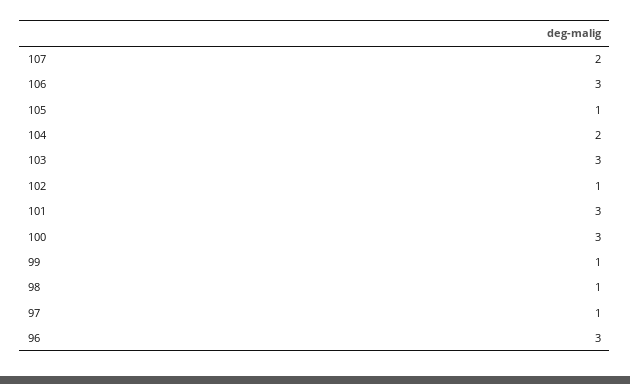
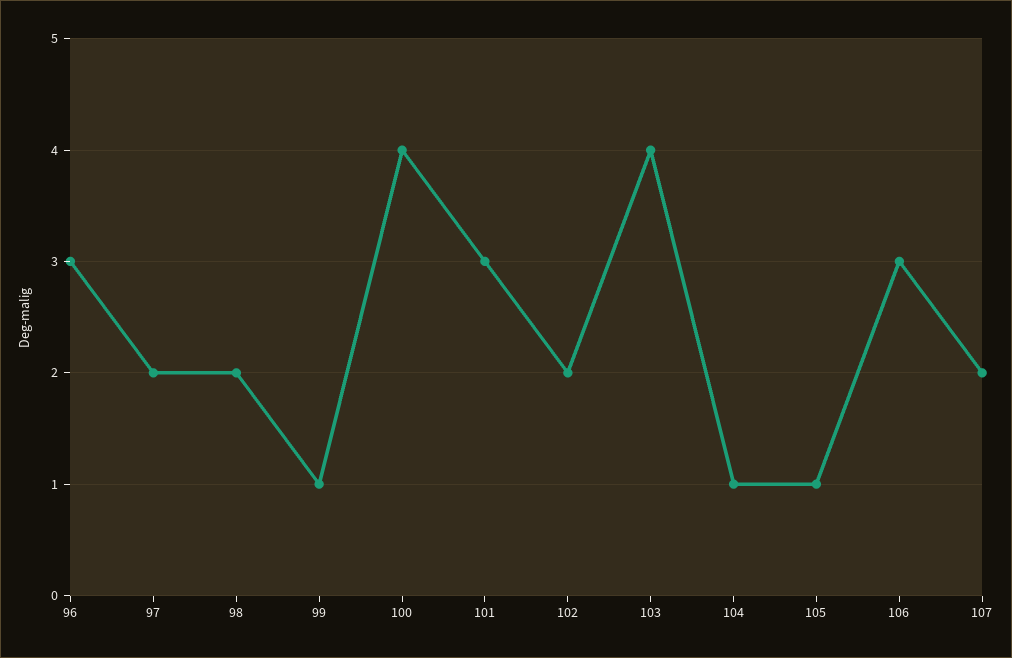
  {
    "107": 2,
    "106": 3,
    "105": 1,
-   "104": 2,
+   "104": 1,
-   "103": 3,
+   "103": 4,
-   "102": 1,
+   "102": 2,
    "101": 3,
-   "100": 3,
+   "100": 4,
    "99": 1,
-   "98": 1,
+   "98": 2,
-   "97": 1,
+   "97": 2,
    "96": 3
  }

